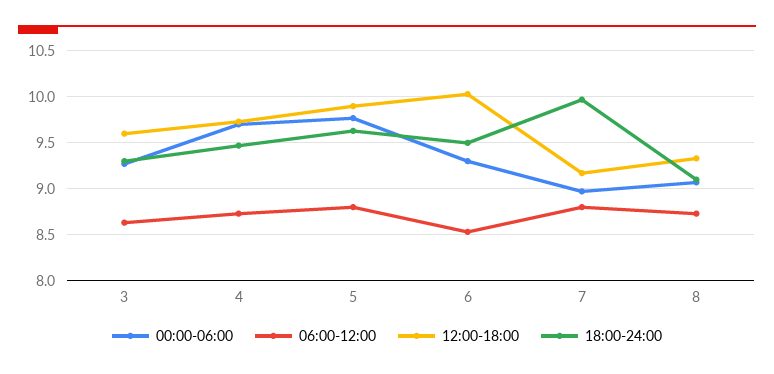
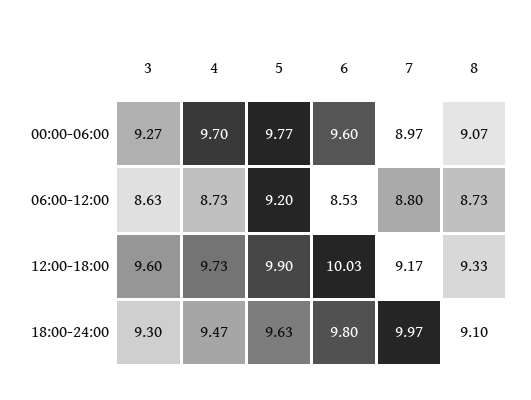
  {
    "00:00-06:00": {
      "3": 9.27,
      "4": 9.7,
      "5": 9.77,
-     "6": 9.3,
+     "6": 9.6,
      "7": 8.97,
      "8": 9.07
    },
    "06:00-12:00": {
      "3": 8.63,
      "4": 8.73,
-     "5": 8.8,
+     "5": 9.2,
      "6": 8.53,
      "7": 8.8,
      "8": 8.73
    },
    "12:00-18:00": {
      "3": 9.6,
      "4": 9.73,
      "5": 9.9,
      "6": 10.03,
      "7": 9.17,
      "8": 9.33
    },
    "18:00-24:00": {
      "3": 9.3,
      "4": 9.47,
      "5": 9.63,
-     "6": 9.5,
+     "6": 9.8,
      "7": 9.97,
      "8": 9.1
    }
  }

